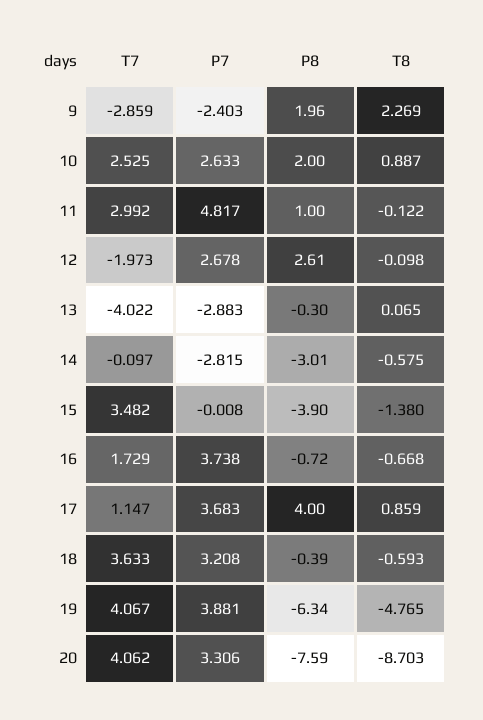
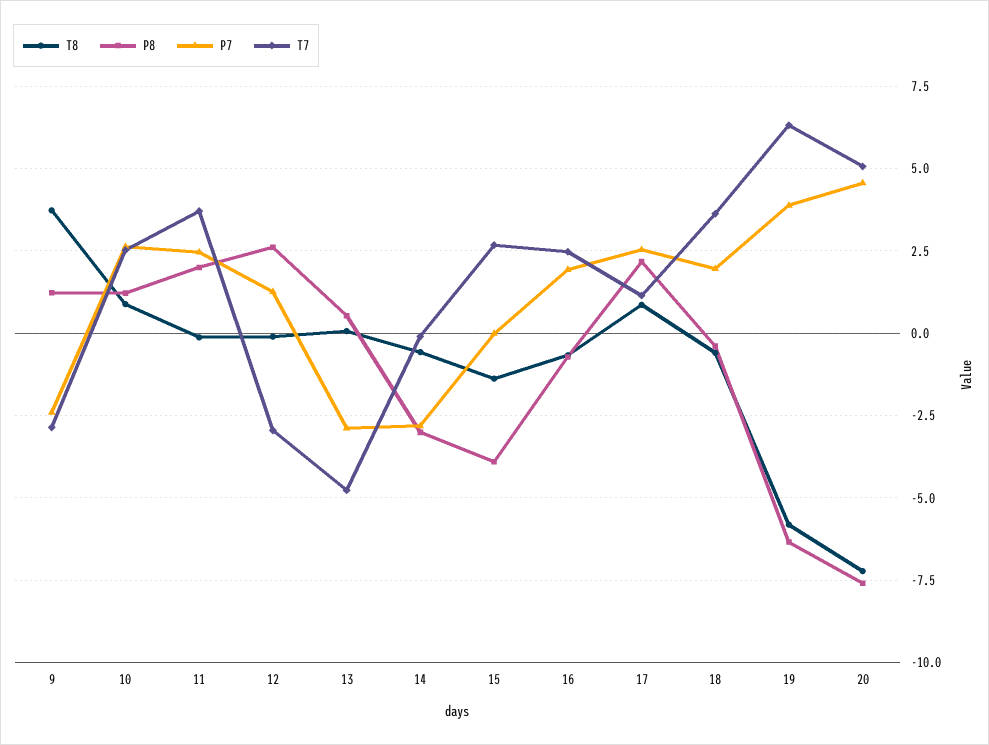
  {
    "T7": {
      "9": -2.859,
      "10": 2.525,
-     "11": 2.992,
+     "11": 3.75,
-     "12": -1.973,
+     "12": -3,
-     "13": -4.022,
+     "13": -4.75,
      "14": -0.097,
-     "15": 3.482,
+     "15": 2.75,
-     "16": 1.729,
+     "16": 2.5,
      "17": 1.147,
      "18": 3.633,
-     "19": 4.067,
+     "19": 6.25,
-     "20": 4.062
+     "20": 5
    },
    "P7": {
      "9": -2.403,
      "10": 2.633,
-     "11": 4.817,
+     "11": 2.5,
-     "12": 2.678,
+     "12": 1.25,
      "13": -2.883,
      "14": -2.815,
      "15": -0.008,
-     "16": 3.738,
+     "16": 2,
-     "17": 3.683,
+     "17": 2.5,
-     "18": 3.208,
+     "18": 2,
      "19": 3.881,
-     "20": 3.306
+     "20": 4.5
    },
    "P8": {
-     "9": 1.96,
+     "9": 1.25,
-     "10": 2,
+     "10": 1.25,
-     "11": 1,
+     "11": 2,
      "12": 2.61,
-     "13": -0.3,
+     "13": 0.5,
      "14": -3.01,
      "15": -3.9,
      "16": -0.72,
-     "17": 4,
+     "17": 2.25,
      "18": -0.39,
      "19": -6.34,
      "20": -7.59
    },
    "T8": {
-     "9": 2.269,
+     "9": 3.75,
      "10": 0.887,
      "11": -0.122,
      "12": -0.098,
      "13": 0.065,
      "14": -0.575,
      "15": -1.38,
      "16": -0.668,
      "17": 0.859,
      "18": -0.593,
-     "19": -4.765,
+     "19": -5.75,
-     "20": -8.703
+     "20": -7.25
    }
  }

